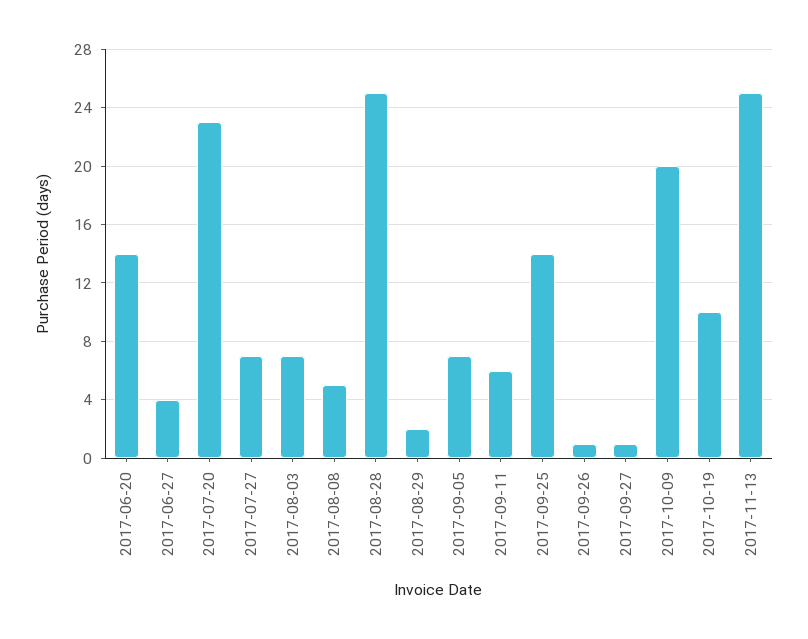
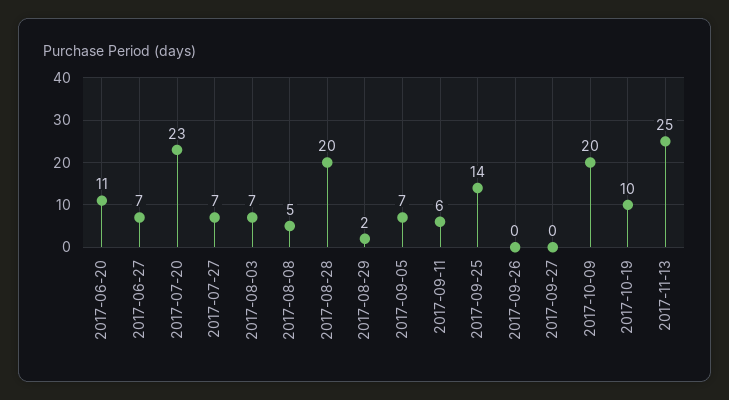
  {
-   "2017-06-20": 14,
+   "2017-06-20": 11,
-   "2017-06-27": 4,
+   "2017-06-27": 7,
    "2017-07-20": 23,
    "2017-07-27": 7,
    "2017-08-03": 7,
    "2017-08-08": 5,
-   "2017-08-28": 25,
+   "2017-08-28": 20,
    "2017-08-29": 2,
    "2017-09-05": 7,
    "2017-09-11": 6,
    "2017-09-25": 14,
-   "2017-09-26": 1,
+   "2017-09-26": 0,
-   "2017-09-27": 1,
+   "2017-09-27": 0,
    "2017-10-09": 20,
    "2017-10-19": 10,
    "2017-11-13": 25
  }

